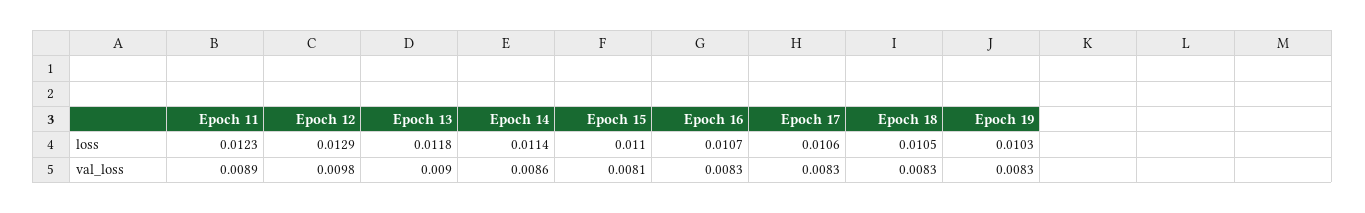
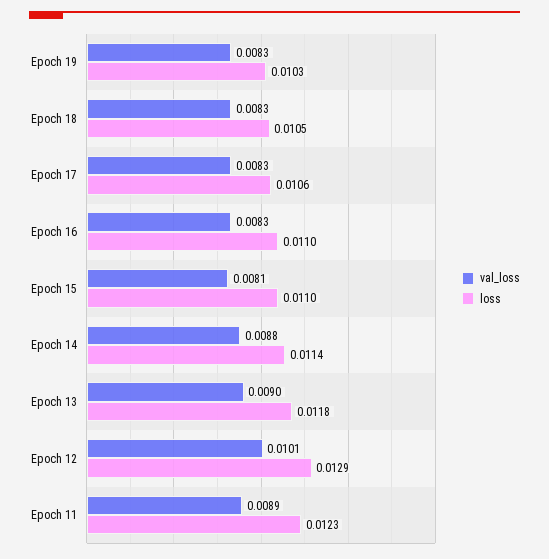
  {
    "loss": {
      "Epoch 11": 0.0123,
      "Epoch 12": 0.0129,
      "Epoch 13": 0.0118,
      "Epoch 14": 0.0114,
      "Epoch 15": 0.011,
-     "Epoch 16": 0.0107,
+     "Epoch 16": 0.011,
      "Epoch 17": 0.0106,
      "Epoch 18": 0.0105,
      "Epoch 19": 0.0103
    },
    "val_loss": {
      "Epoch 11": 0.0089,
-     "Epoch 12": 0.0098,
+     "Epoch 12": 0.0101,
      "Epoch 13": 0.009,
-     "Epoch 14": 0.0086,
+     "Epoch 14": 0.0088,
      "Epoch 15": 0.0081,
      "Epoch 16": 0.0083,
      "Epoch 17": 0.0083,
      "Epoch 18": 0.0083,
      "Epoch 19": 0.0083
    }
  }

